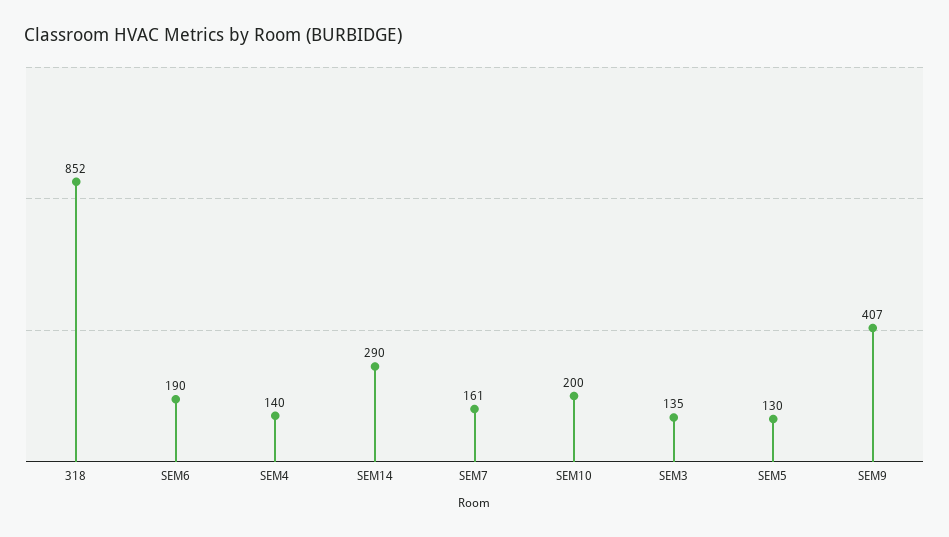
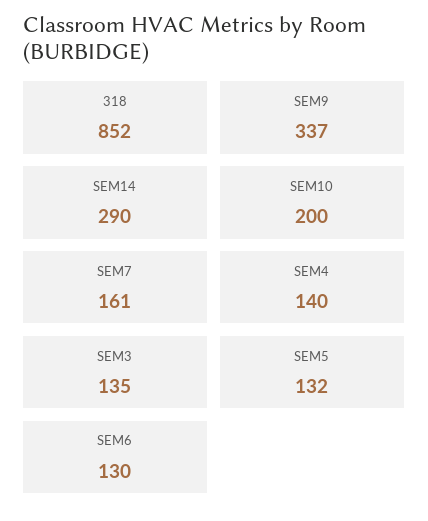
  {
    "318": 852,
-   "SEM6": 190,
+   "SEM6": 130,
    "SEM4": 140,
    "SEM14": 290,
    "SEM7": 161,
    "SEM10": 200,
    "SEM3": 135,
-   "SEM5": 130,
+   "SEM5": 132,
-   "SEM9": 407
+   "SEM9": 337
  }

